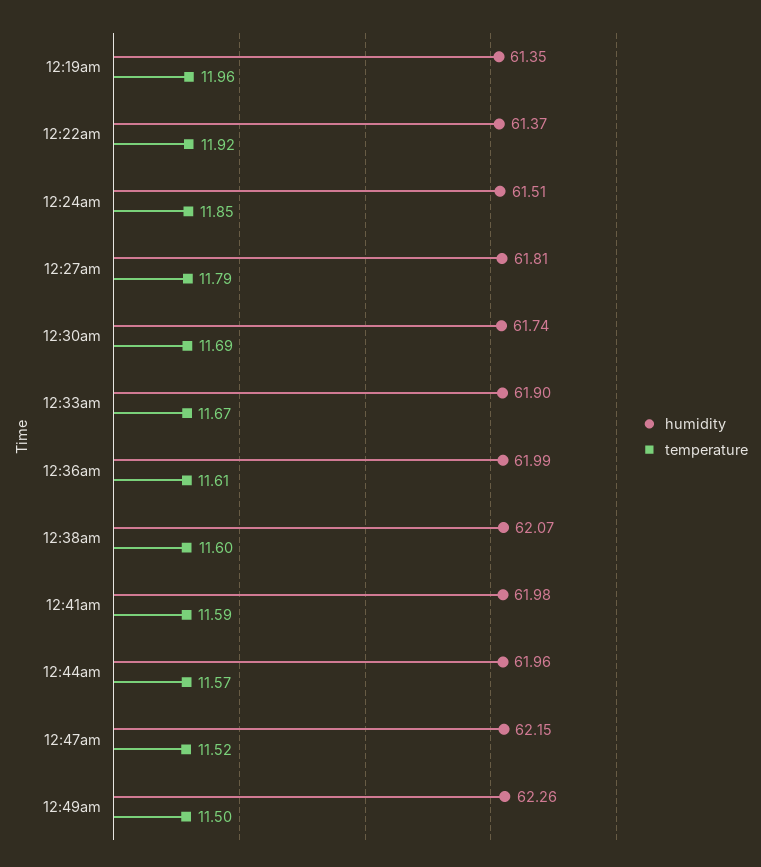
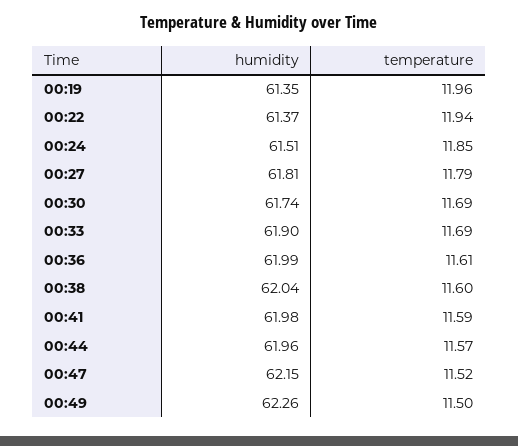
  {
    "humidity": {
      "12:19am": 61.35,
      "12:22am": 61.37,
      "12:24am": 61.51,
      "12:27am": 61.81,
      "12:30am": 61.74,
      "12:33am": 61.9,
      "12:36am": 61.99,
-     "12:38am": 62.07,
+     "12:38am": 62.04,
      "12:41am": 61.98,
      "12:44am": 61.96,
      "12:47am": 62.15,
      "12:49am": 62.26
    },
    "temperature": {
      "12:19am": 11.96,
-     "12:22am": 11.92,
+     "12:22am": 11.94,
      "12:24am": 11.85,
      "12:27am": 11.79,
      "12:30am": 11.69,
-     "12:33am": 11.67,
+     "12:33am": 11.69,
      "12:36am": 11.61,
      "12:38am": 11.6,
      "12:41am": 11.59,
      "12:44am": 11.57,
      "12:47am": 11.52,
      "12:49am": 11.5
    }
  }

